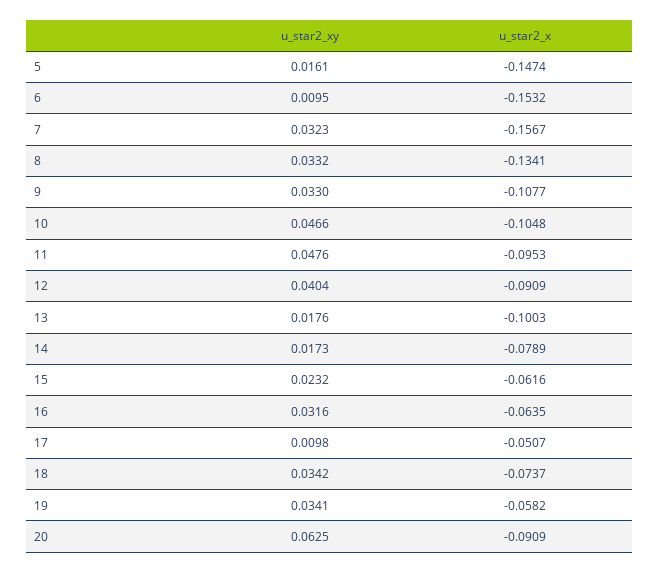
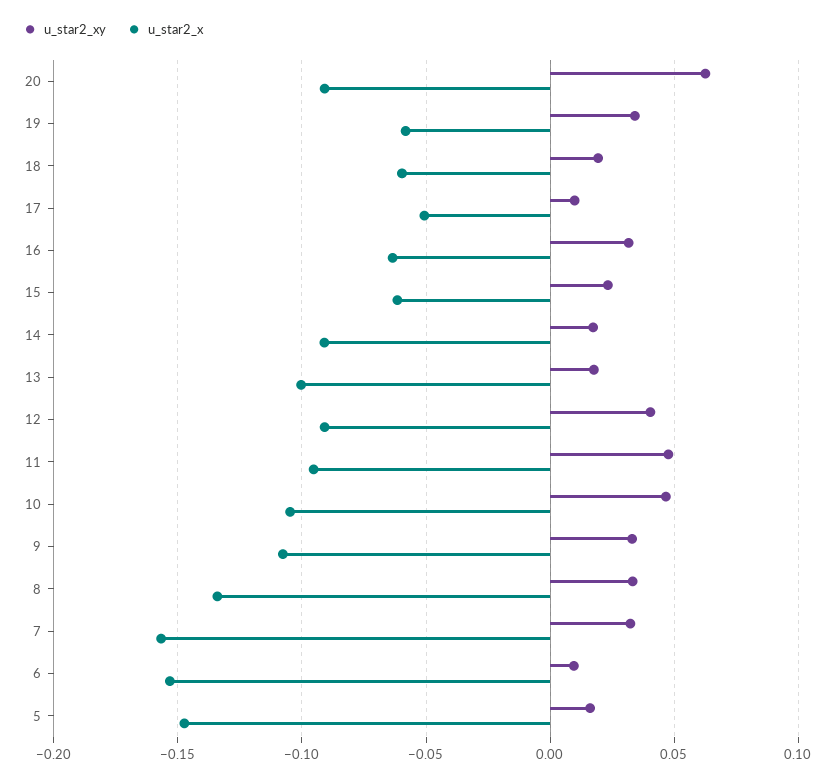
  {
    "u_star2_xy": {
      "5": 0.0161,
      "6": 0.0095,
      "7": 0.0323,
      "8": 0.0332,
      "9": 0.033,
      "10": 0.0466,
      "11": 0.0476,
      "12": 0.0404,
      "13": 0.0176,
      "14": 0.0173,
      "15": 0.0232,
      "16": 0.0316,
      "17": 0.0098,
-     "18": 0.0342,
+     "18": 0.02,
      "19": 0.0341,
      "20": 0.0625
    },
    "u_star2_x": {
      "5": -0.1474,
      "6": -0.1532,
      "7": -0.1567,
      "8": -0.1341,
      "9": -0.1077,
      "10": -0.1048,
      "11": -0.0953,
      "12": -0.0909,
      "13": -0.1003,
-     "14": -0.0789,
+     "14": -0.09,
      "15": -0.0616,
      "16": -0.0635,
      "17": -0.0507,
-     "18": -0.0737,
+     "18": -0.06,
      "19": -0.0582,
      "20": -0.0909
    }
  }

